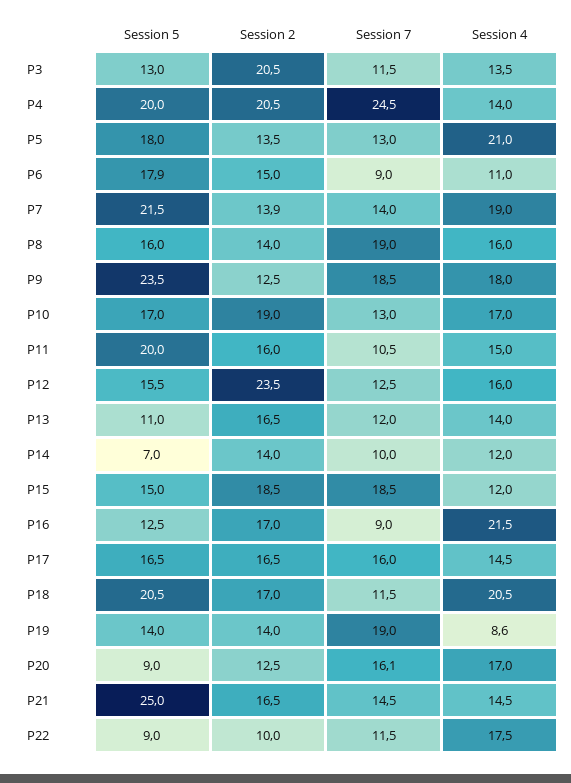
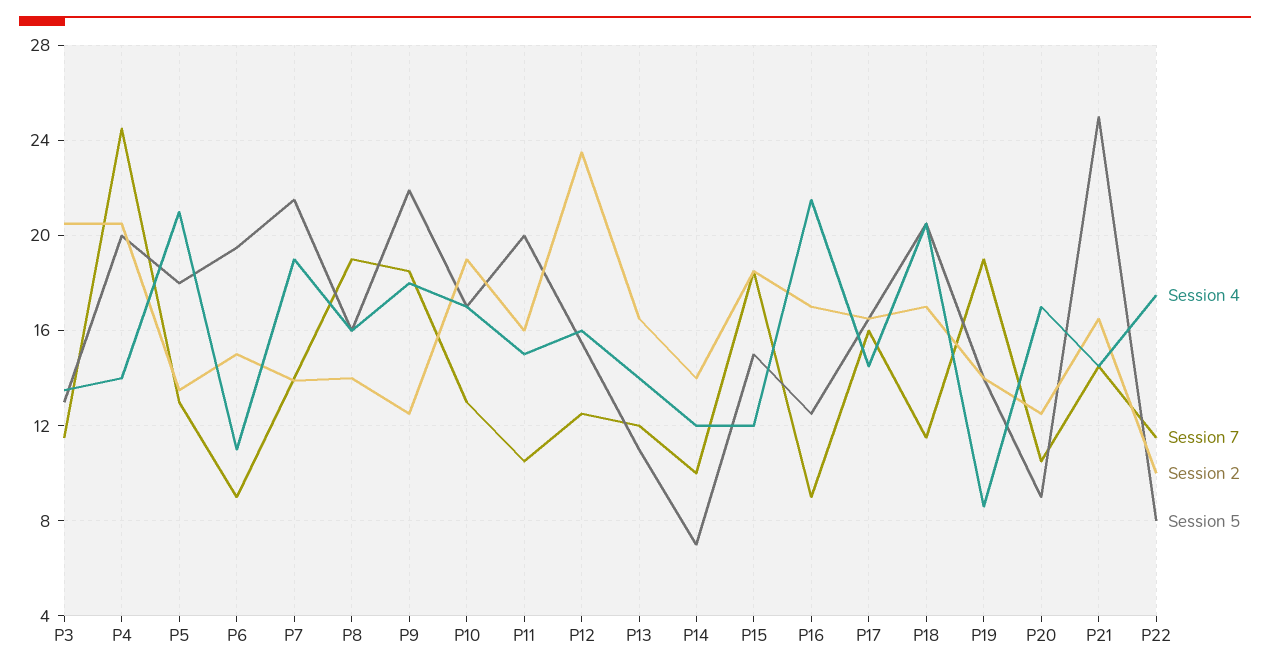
  {
    "Session 5": {
      "P3": 13,
      "P4": 20,
      "P5": 18,
-     "P6": 17.9,
+     "P6": 19.5,
      "P7": 21.5,
      "P8": 16,
-     "P9": 23.5,
+     "P9": 22,
      "P10": 17,
      "P11": 20,
      "P12": 15.5,
      "P13": 11,
      "P14": 7,
      "P15": 15,
      "P16": 12.5,
      "P17": 16.5,
      "P18": 20.5,
      "P19": 14,
      "P20": 9,
      "P21": 25,
-     "P22": 9
+     "P22": 8
    },
    "Session 2": {
      "P3": 20.5,
      "P4": 20.5,
      "P5": 13.5,
      "P6": 15,
      "P7": 13.9,
      "P8": 14,
      "P9": 12.5,
      "P10": 19,
      "P11": 16,
      "P12": 23.5,
      "P13": 16.5,
      "P14": 14,
      "P15": 18.5,
      "P16": 17,
      "P17": 16.5,
      "P18": 17,
      "P19": 14,
      "P20": 12.5,
      "P21": 16.5,
      "P22": 10
    },
    "Session 7": {
      "P3": 11.5,
      "P4": 24.5,
      "P5": 13,
      "P6": 9,
      "P7": 14,
      "P8": 19,
      "P9": 18.5,
      "P10": 13,
      "P11": 10.5,
      "P12": 12.5,
      "P13": 12,
      "P14": 10,
      "P15": 18.5,
      "P16": 9,
      "P17": 16,
      "P18": 11.5,
      "P19": 19,
-     "P20": 16.1,
+     "P20": 10.5,
      "P21": 14.5,
      "P22": 11.5
    },
    "Session 4": {
      "P3": 13.5,
      "P4": 14,
      "P5": 21,
      "P6": 11,
      "P7": 19,
      "P8": 16,
      "P9": 18,
      "P10": 17,
      "P11": 15,
      "P12": 16,
      "P13": 14,
      "P14": 12,
      "P15": 12,
      "P16": 21.5,
      "P17": 14.5,
      "P18": 20.5,
      "P19": 8.6,
      "P20": 17,
      "P21": 14.5,
      "P22": 17.5
    }
  }

